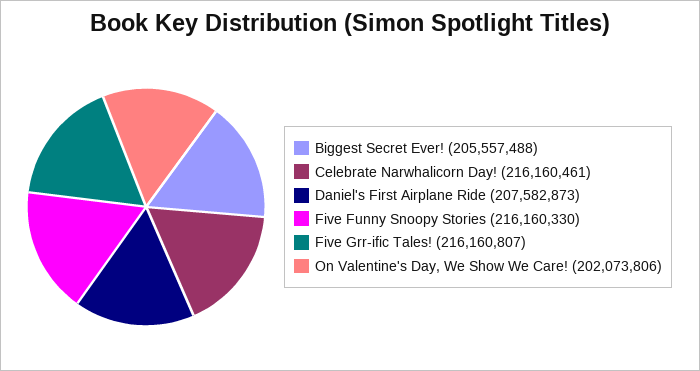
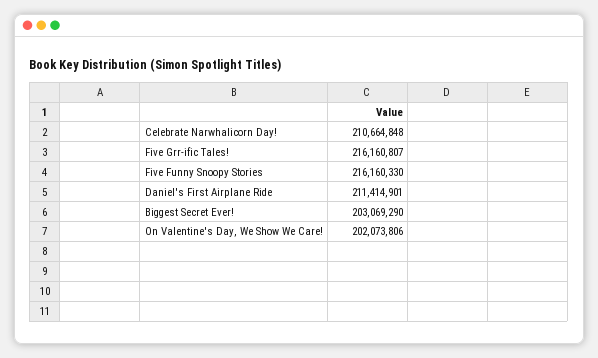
  {
-   "Biggest Secret Ever!": 205557488,
+   "Biggest Secret Ever!": 203069290,
-   "Celebrate Narwhalicorn Day!": 216160461,
+   "Celebrate Narwhalicorn Day!": 210664848,
-   "Daniel's First Airplane Ride": 207582873,
+   "Daniel's First Airplane Ride": 211414901,
    "Five Funny Snoopy Stories": 216160330,
    "Five Grr-ific Tales!": 216160807,
    "On Valentine's Day, We Show We Care!": 202073806
  }

